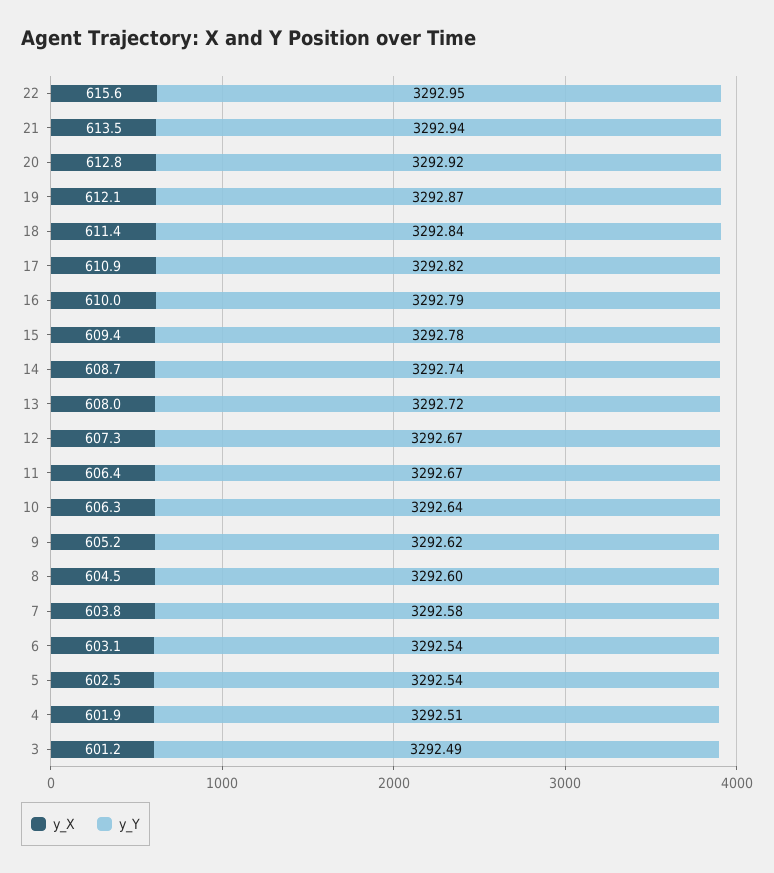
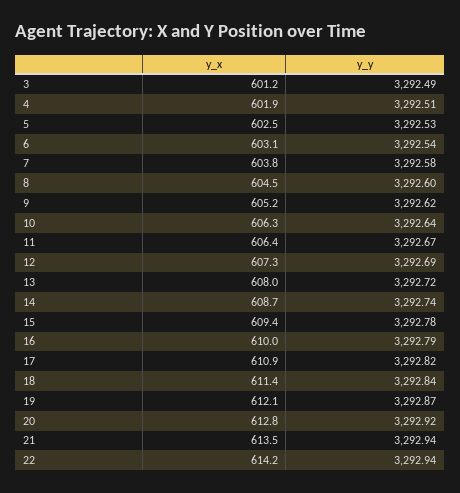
  {
    "y_X": {
-     "22": 615.6,
+     "22": 614.2,
      "21": 613.5,
      "20": 612.8,
      "19": 612.1,
      "18": 611.4,
      "17": 610.9,
      "16": 610,
      "15": 609.4,
      "14": 608.7,
      "13": 608,
      "12": 607.3,
      "11": 606.4,
      "10": 606.3,
      "9": 605.2,
      "8": 604.5,
      "7": 603.8,
      "6": 603.1,
      "5": 602.5,
      "4": 601.9,
      "3": 601.2
    },
    "y_Y": {
-     "22": 3292.95,
+     "22": 3292.94,
      "21": 3292.94,
      "20": 3292.92,
      "19": 3292.87,
      "18": 3292.84,
      "17": 3292.82,
      "16": 3292.79,
      "15": 3292.78,
      "14": 3292.74,
      "13": 3292.72,
-     "12": 3292.67,
+     "12": 3292.69,
      "11": 3292.67,
      "10": 3292.64,
      "9": 3292.62,
      "8": 3292.6,
      "7": 3292.58,
      "6": 3292.54,
-     "5": 3292.54,
+     "5": 3292.53,
      "4": 3292.51,
      "3": 3292.49
    }
  }

